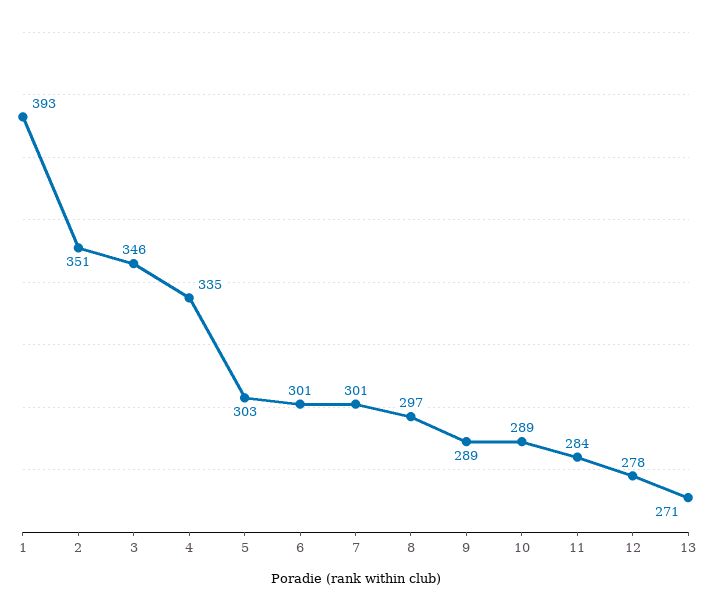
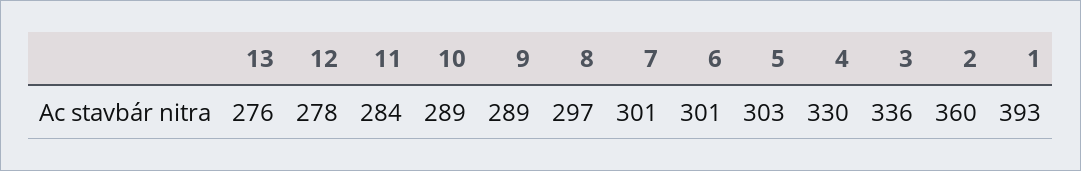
  {
    "1": 393,
-   "2": 351,
+   "2": 360,
-   "3": 346,
+   "3": 336,
-   "4": 335,
+   "4": 330,
    "5": 303,
    "6": 301,
    "7": 301,
    "8": 297,
    "9": 289,
    "10": 289,
    "11": 284,
    "12": 278,
-   "13": 271
+   "13": 276
  }

